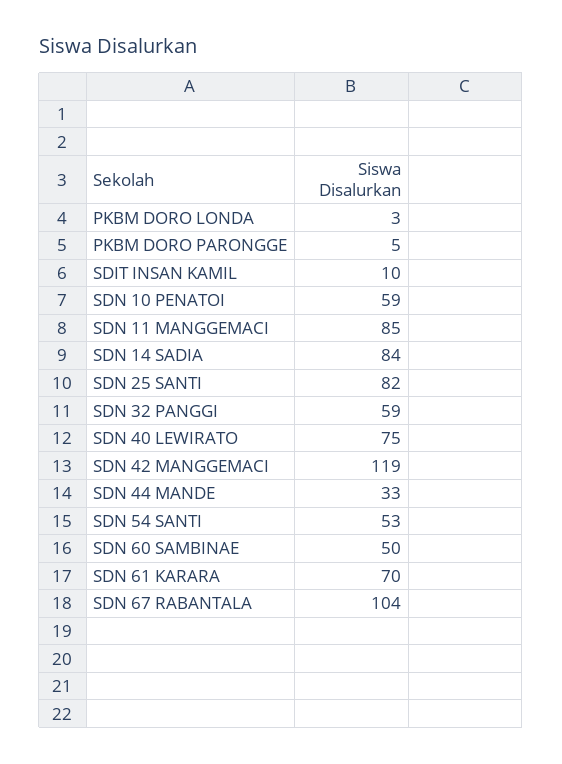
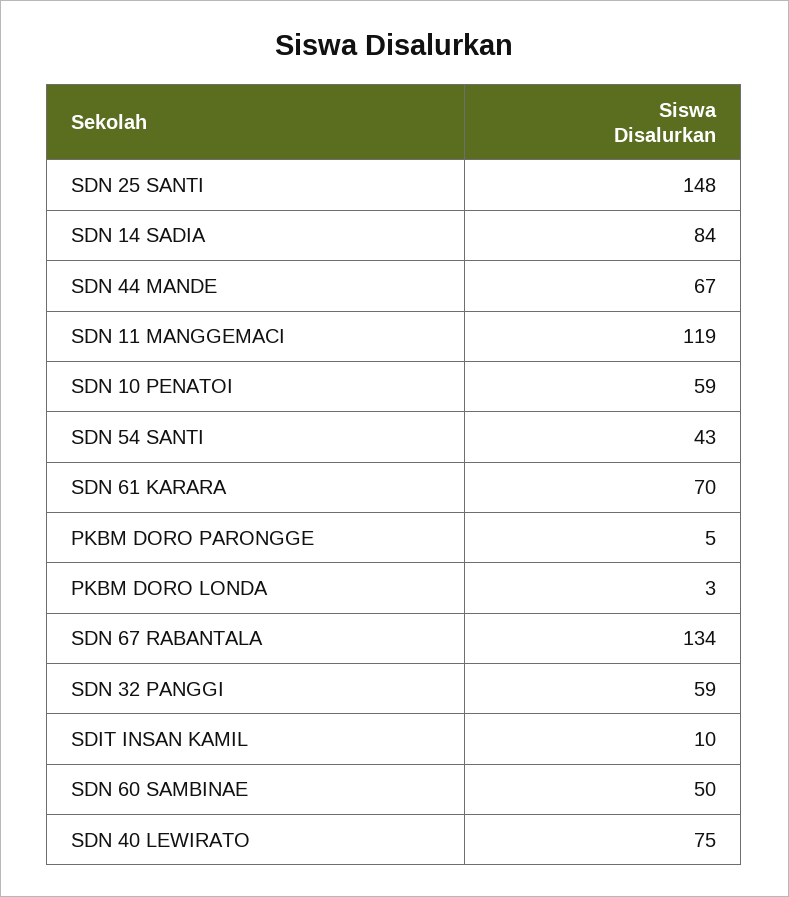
  {
    "PKBM DORO LONDA": 3,
    "PKBM DORO PARONGGE": 5,
    "SDIT INSAN KAMIL": 10,
    "SDN 10 PENATOI": 59,
-   "SDN 11 MANGGEMACI": 85,
+   "SDN 11 MANGGEMACI": 119,
    "SDN 14 SADIA": 84,
-   "SDN 25 SANTI": 82,
+   "SDN 25 SANTI": 148,
    "SDN 32 PANGGI": 59,
    "SDN 40 LEWIRATO": 75,
-   "SDN 42 MANGGEMACI": 119,
-   "SDN 44 MANDE": 33,
+   "SDN 44 MANDE": 67,
-   "SDN 54 SANTI": 53,
+   "SDN 54 SANTI": 43,
    "SDN 60 SAMBINAE": 50,
    "SDN 61 KARARA": 70,
-   "SDN 67 RABANTALA": 104
+   "SDN 67 RABANTALA": 134
  }

